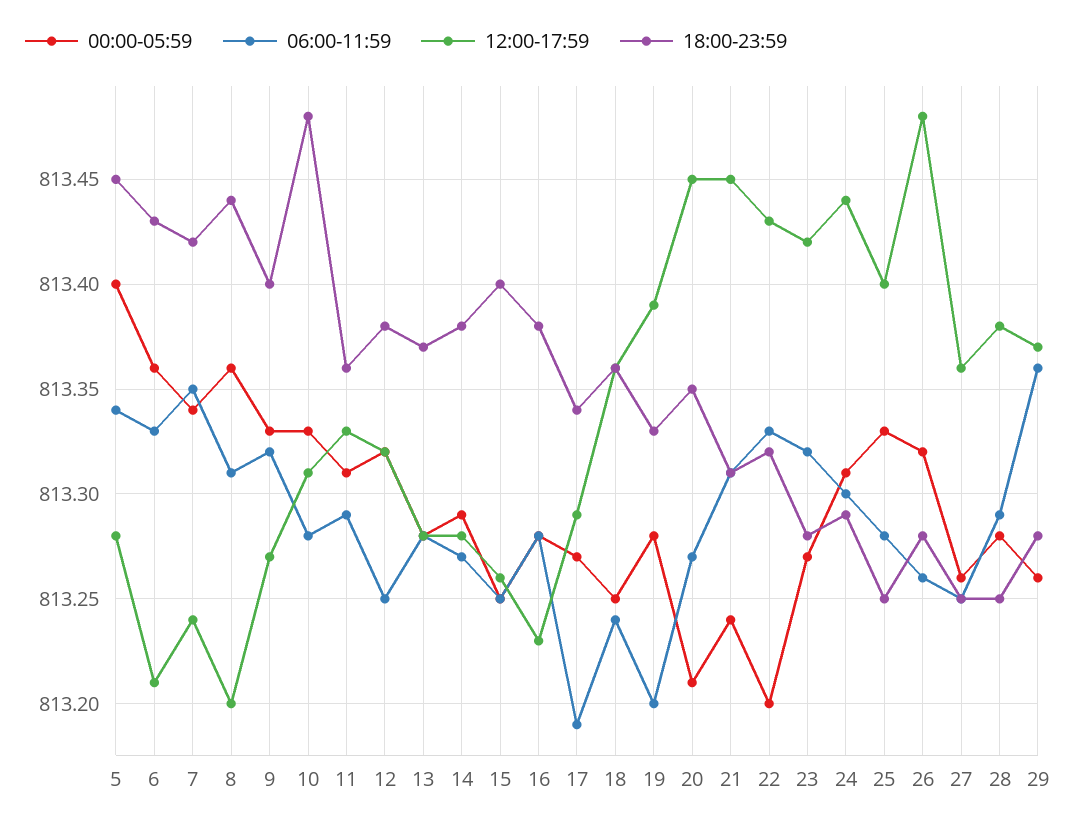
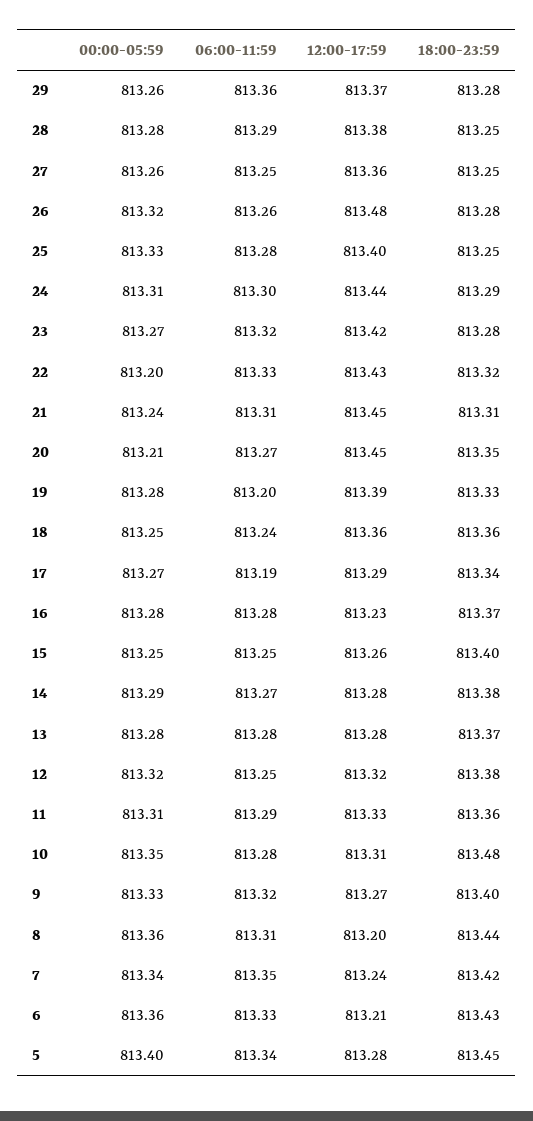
  {
    "00:00-05:59": {
      "5": 813.4,
      "6": 813.36,
      "7": 813.34,
      "8": 813.36,
      "9": 813.33,
-     "10": 813.33,
+     "10": 813.35,
      "11": 813.31,
      "12": 813.32,
      "13": 813.28,
      "14": 813.29,
      "15": 813.25,
      "16": 813.28,
      "17": 813.27,
      "18": 813.25,
      "19": 813.28,
      "20": 813.21,
      "21": 813.24,
      "22": 813.2,
      "23": 813.27,
      "24": 813.31,
      "25": 813.33,
      "26": 813.32,
      "27": 813.26,
      "28": 813.28,
      "29": 813.26
    },
    "06:00-11:59": {
      "5": 813.34,
      "6": 813.33,
      "7": 813.35,
      "8": 813.31,
      "9": 813.32,
      "10": 813.28,
      "11": 813.29,
      "12": 813.25,
      "13": 813.28,
      "14": 813.27,
      "15": 813.25,
      "16": 813.28,
      "17": 813.19,
      "18": 813.24,
      "19": 813.2,
      "20": 813.27,
      "21": 813.31,
      "22": 813.33,
      "23": 813.32,
      "24": 813.3,
      "25": 813.28,
      "26": 813.26,
      "27": 813.25,
      "28": 813.29,
      "29": 813.36
    },
    "12:00-17:59": {
      "5": 813.28,
      "6": 813.21,
      "7": 813.24,
      "8": 813.2,
      "9": 813.27,
      "10": 813.31,
      "11": 813.33,
      "12": 813.32,
      "13": 813.28,
      "14": 813.28,
      "15": 813.26,
      "16": 813.23,
      "17": 813.29,
      "18": 813.36,
      "19": 813.39,
      "20": 813.45,
      "21": 813.45,
      "22": 813.43,
      "23": 813.42,
      "24": 813.44,
      "25": 813.4,
      "26": 813.48,
      "27": 813.36,
      "28": 813.38,
      "29": 813.37
    },
    "18:00-23:59": {
      "5": 813.45,
      "6": 813.43,
      "7": 813.42,
      "8": 813.44,
      "9": 813.4,
      "10": 813.48,
      "11": 813.36,
      "12": 813.38,
      "13": 813.37,
      "14": 813.38,
      "15": 813.4,
-     "16": 813.38,
+     "16": 813.37,
      "17": 813.34,
      "18": 813.36,
      "19": 813.33,
      "20": 813.35,
      "21": 813.31,
      "22": 813.32,
      "23": 813.28,
      "24": 813.29,
      "25": 813.25,
      "26": 813.28,
      "27": 813.25,
      "28": 813.25,
      "29": 813.28
    }
  }

